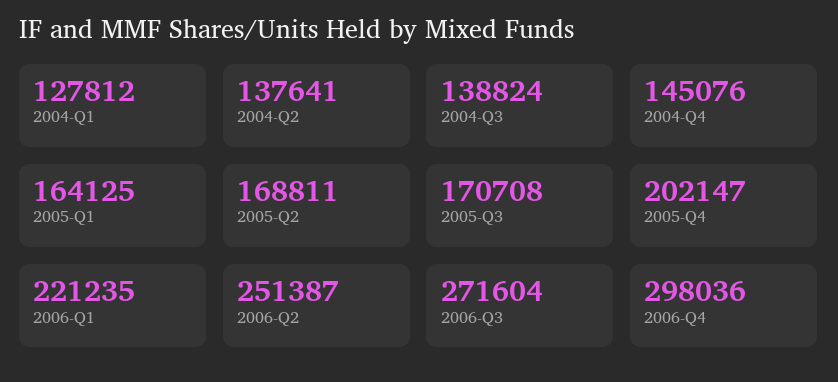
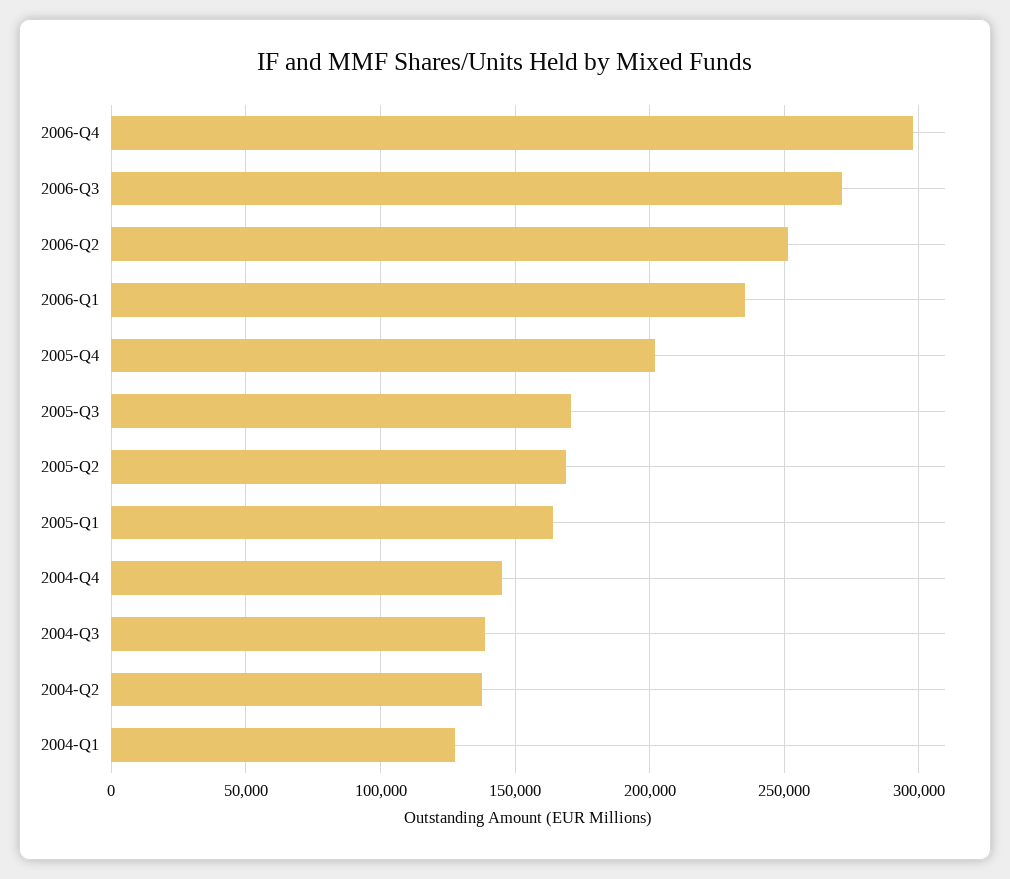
  {
    "2004-Q1": 127812,
    "2004-Q2": 137641,
    "2004-Q3": 138824,
    "2004-Q4": 145076,
    "2005-Q1": 164125,
    "2005-Q2": 168811,
    "2005-Q3": 170708,
    "2005-Q4": 202147,
-   "2006-Q1": 221235,
+   "2006-Q1": 235000,
    "2006-Q2": 251387,
    "2006-Q3": 271604,
    "2006-Q4": 298036
  }

